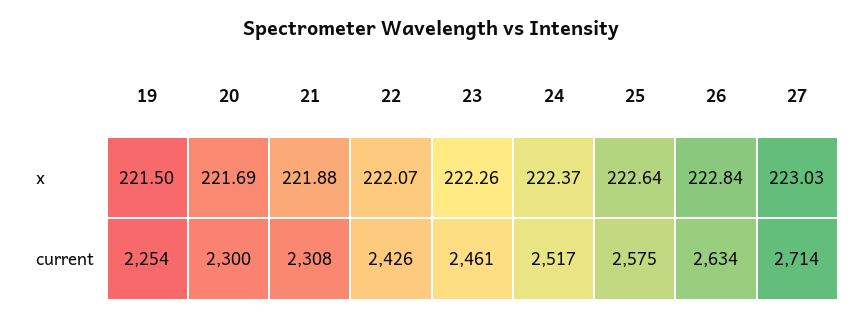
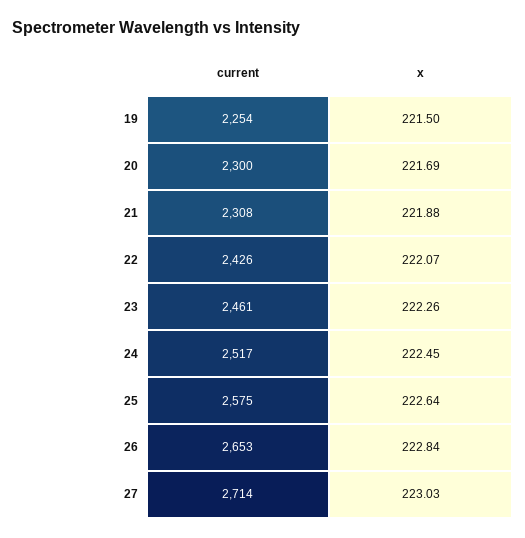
  {
    "19": {
      "x": 221.5,
      "current": 2254
    },
    "20": {
      "x": 221.69,
      "current": 2300
    },
    "21": {
      "x": 221.88,
      "current": 2308
    },
    "22": {
      "x": 222.07,
      "current": 2426
    },
    "23": {
      "x": 222.26,
      "current": 2461
    },
    "24": {
-     "x": 222.37,
+     "x": 222.45,
      "current": 2517
    },
    "25": {
      "x": 222.64,
      "current": 2575
    },
    "26": {
      "x": 222.84,
-     "current": 2634
+     "current": 2653
    },
    "27": {
      "x": 223.03,
      "current": 2714
    }
  }

